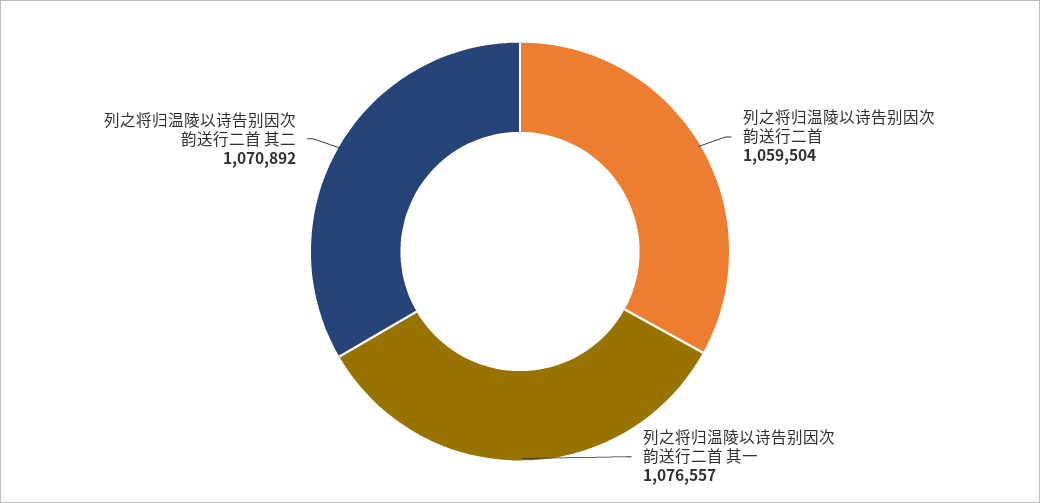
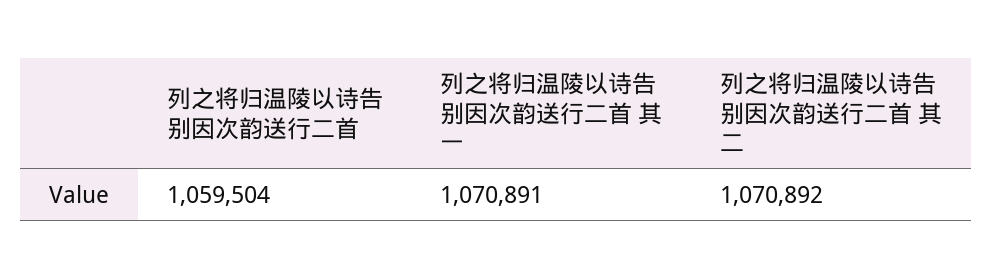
  {
    "列之将归温陵以诗告别因次韵送行二首": 1059504,
-   "列之将归温陵以诗告别因次韵送行二首 其一": 1076557,
+   "列之将归温陵以诗告别因次韵送行二首 其一": 1070891,
    "列之将归温陵以诗告别因次韵送行二首 其二": 1070892
  }

